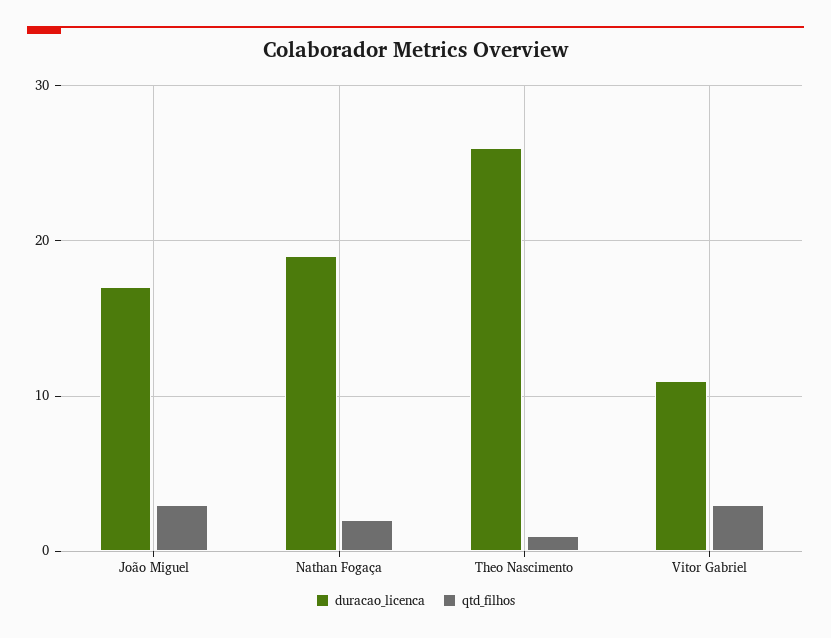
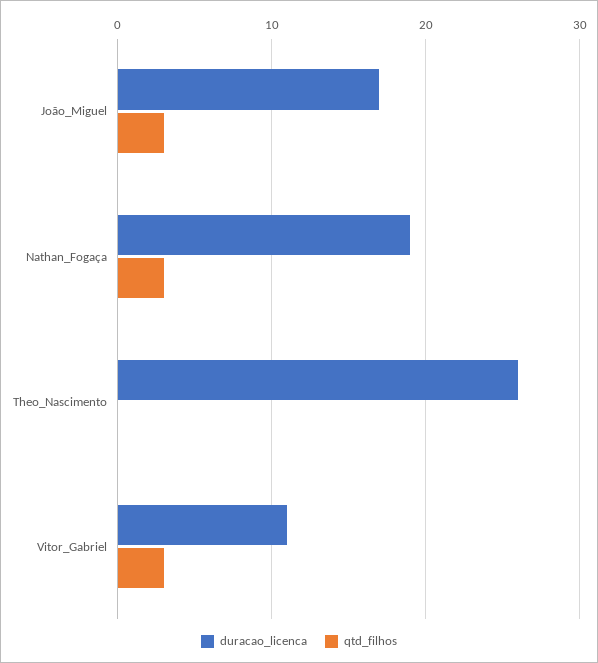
  {
    "duracao_licenca": {
      "João Miguel": 17,
      "Nathan Fogaça": 19,
      "Theo Nascimento": 26,
      "Vitor Gabriel": 11
    },
    "qtd_filhos": {
      "João Miguel": 3,
-     "Nathan Fogaça": 2,
+     "Nathan Fogaça": 3,
-     "Theo Nascimento": 1,
+     "Theo Nascimento": 0,
      "Vitor Gabriel": 3
    }
  }

